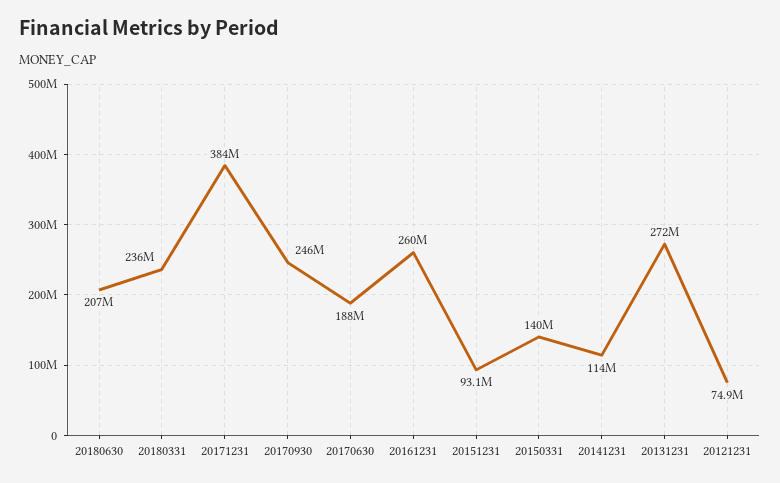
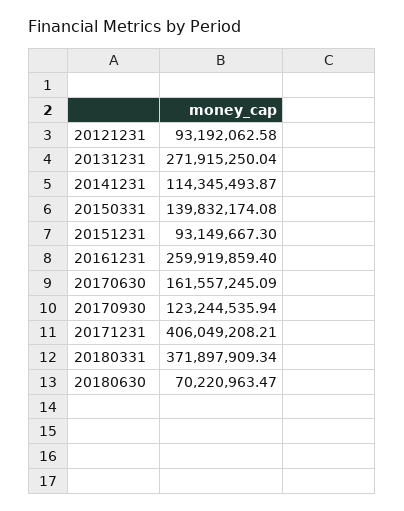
  {
-   "20180630": 207000000,
+   "20180630": 70220963.47,
-   "20180331": 236000000,
+   "20180331": 371897909.34,
-   "20171231": 384000000,
+   "20171231": 406049208.21,
-   "20170930": 246000000,
+   "20170930": 123244535.94,
-   "20170630": 188000000,
+   "20170630": 161557245.09,
    "20161231": 259919859.4,
    "20151231": 93149667.3,
    "20150331": 139832174.08,
    "20141231": 114345493.87,
    "20131231": 271915250.04,
-   "20121231": 74900000
+   "20121231": 93192062.58
  }

